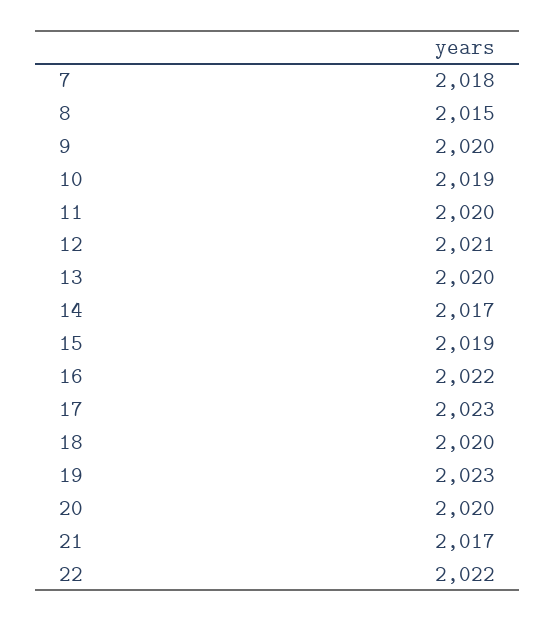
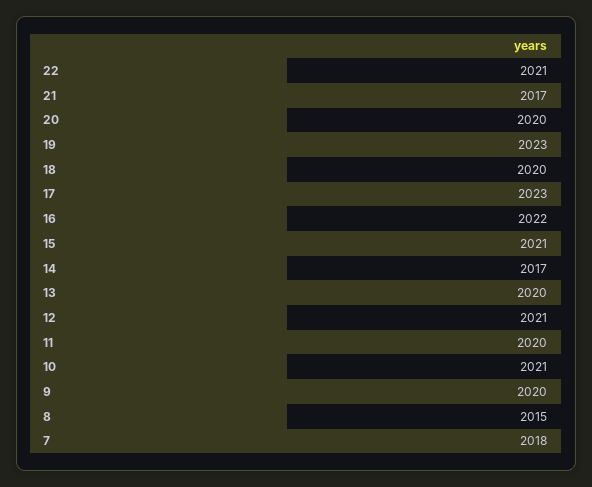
  {
    "7": 2018,
    "8": 2015,
    "9": 2020,
-   "10": 2019,
+   "10": 2021,
    "11": 2020,
    "12": 2021,
    "13": 2020,
    "14": 2017,
-   "15": 2019,
+   "15": 2021,
    "16": 2022,
    "17": 2023,
    "18": 2020,
    "19": 2023,
    "20": 2020,
    "21": 2017,
-   "22": 2022
+   "22": 2021
  }

